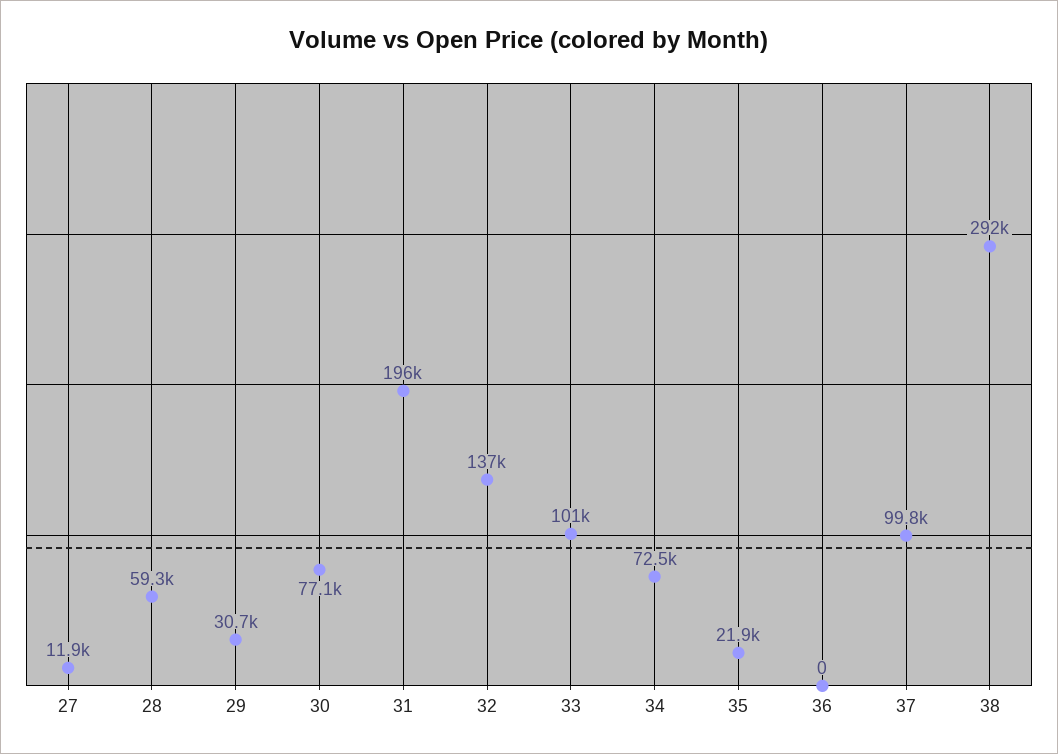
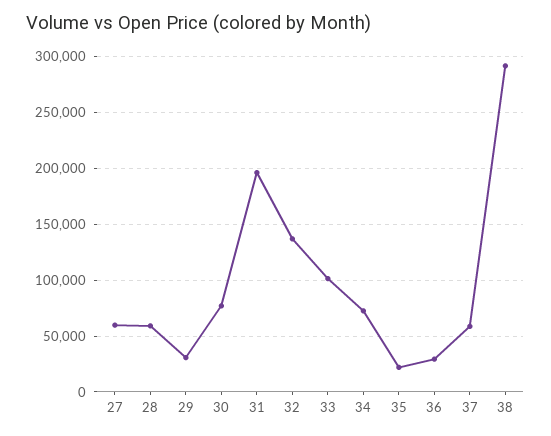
  {
-   "27": 11900,
+   "27": 60000,
    "28": 59300,
    "29": 30700,
    "30": 77100,
    "31": 196000,
    "32": 137000,
    "33": 101000,
    "34": 72500,
    "35": 21900,
-   "36": 0,
+   "36": 30000,
-   "37": 99800,
+   "37": 60000,
    "38": 292000
  }

